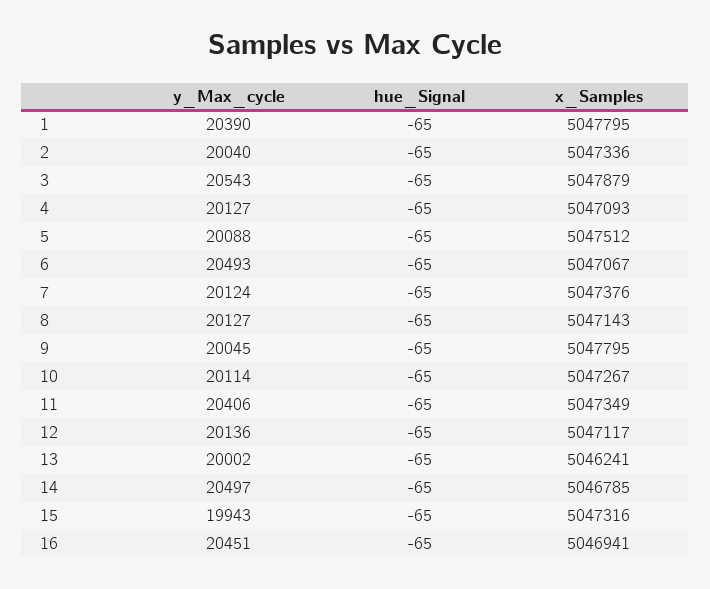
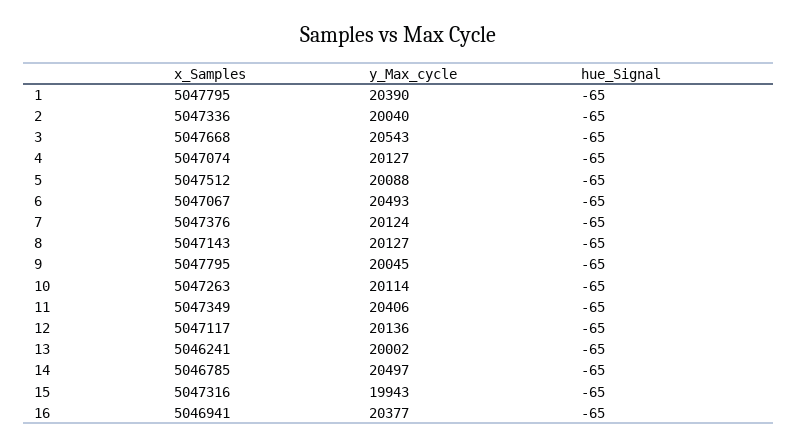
  {
    "y_Max_cycle": {
      "1": 20390,
      "2": 20040,
      "3": 20543,
      "4": 20127,
      "5": 20088,
      "6": 20493,
      "7": 20124,
      "8": 20127,
      "9": 20045,
      "10": 20114,
      "11": 20406,
      "12": 20136,
      "13": 20002,
      "14": 20497,
      "15": 19943,
-     "16": 20451
+     "16": 20377
    },
    "hue_Signal": {
      "1": -65,
      "2": -65,
      "3": -65,
      "4": -65,
      "5": -65,
      "6": -65,
      "7": -65,
      "8": -65,
      "9": -65,
      "10": -65,
      "11": -65,
      "12": -65,
      "13": -65,
      "14": -65,
      "15": -65,
      "16": -65
    },
    "x_Samples": {
      "1": 5047795,
      "2": 5047336,
-     "3": 5047879,
+     "3": 5047668,
-     "4": 5047093,
+     "4": 5047074,
      "5": 5047512,
      "6": 5047067,
      "7": 5047376,
      "8": 5047143,
      "9": 5047795,
-     "10": 5047267,
+     "10": 5047263,
      "11": 5047349,
      "12": 5047117,
      "13": 5046241,
      "14": 5046785,
      "15": 5047316,
      "16": 5046941
    }
  }

